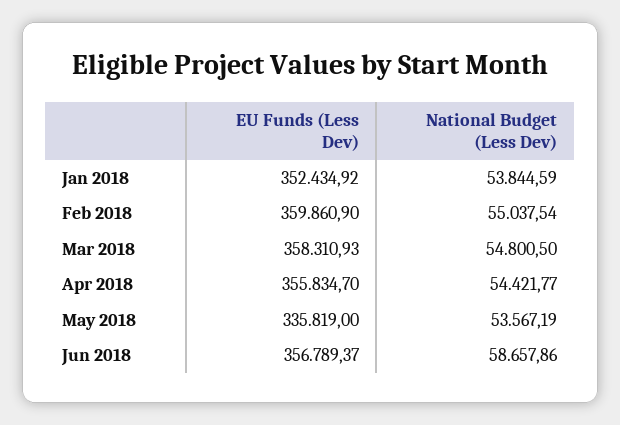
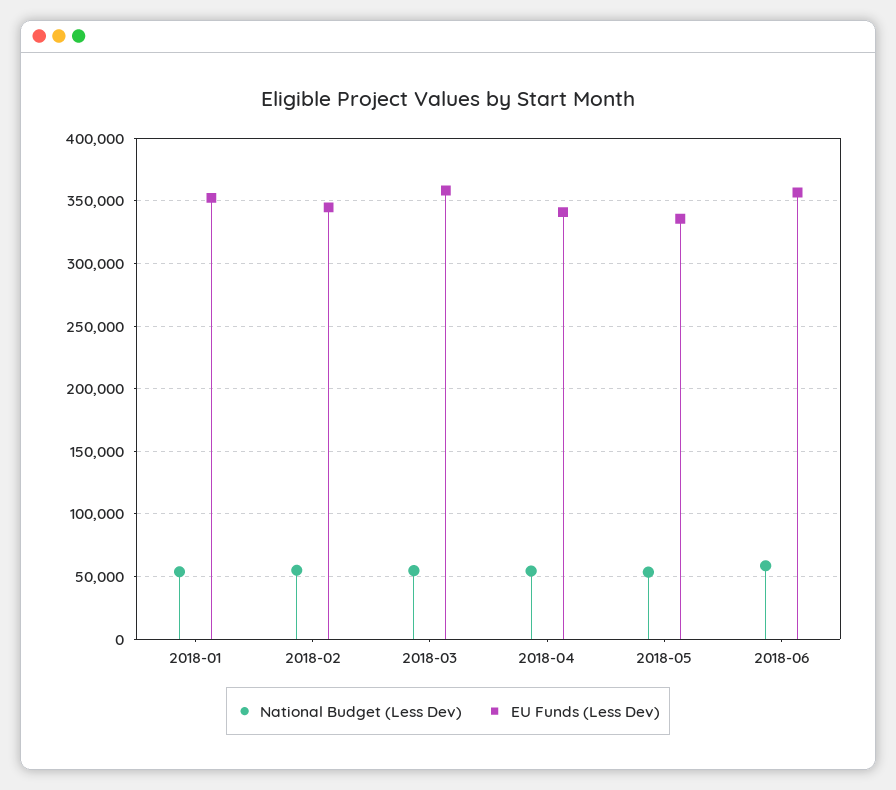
  {
    "EU Funds (Less Dev)": {
      "Jan 2018": 352434.92,
-     "Feb 2018": 359860.9,
+     "Feb 2018": 345000,
      "Mar 2018": 358310.93,
-     "Apr 2018": 355834.7,
+     "Apr 2018": 340000,
      "May 2018": 335819,
      "Jun 2018": 356789.37
    },
    "National Budget (Less Dev)": {
      "Jan 2018": 53844.59,
      "Feb 2018": 55037.54,
      "Mar 2018": 54800.5,
      "Apr 2018": 54421.77,
      "May 2018": 53567.19,
      "Jun 2018": 58657.86
    }
  }

